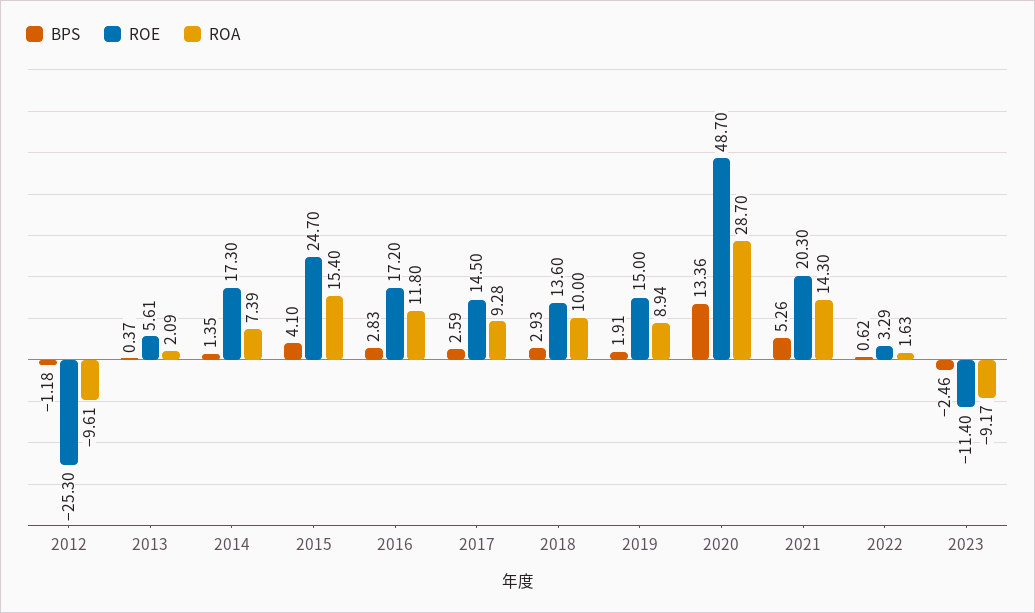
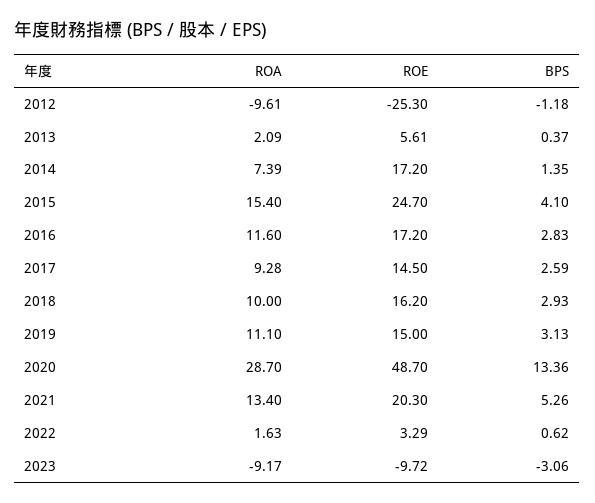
  {
    "BPS": {
      "2012": -1.18,
      "2013": 0.37,
      "2014": 1.35,
      "2015": 4.1,
      "2016": 2.83,
      "2017": 2.59,
      "2018": 2.93,
-     "2019": 1.91,
+     "2019": 3.13,
      "2020": 13.36,
      "2021": 5.26,
      "2022": 0.62,
-     "2023": -2.46
+     "2023": -3.06
    },
    "ROE": {
      "2012": -25.3,
      "2013": 5.61,
-     "2014": 17.3,
+     "2014": 17.2,
      "2015": 24.7,
      "2016": 17.2,
      "2017": 14.5,
-     "2018": 13.6,
+     "2018": 16.2,
      "2019": 15,
      "2020": 48.7,
      "2021": 20.3,
      "2022": 3.29,
-     "2023": -11.4
+     "2023": -9.72
    },
    "ROA": {
      "2012": -9.61,
      "2013": 2.09,
      "2014": 7.39,
      "2015": 15.4,
-     "2016": 11.8,
+     "2016": 11.6,
      "2017": 9.28,
      "2018": 10,
-     "2019": 8.94,
+     "2019": 11.1,
      "2020": 28.7,
-     "2021": 14.3,
+     "2021": 13.4,
      "2022": 1.63,
      "2023": -9.17
    }
  }

